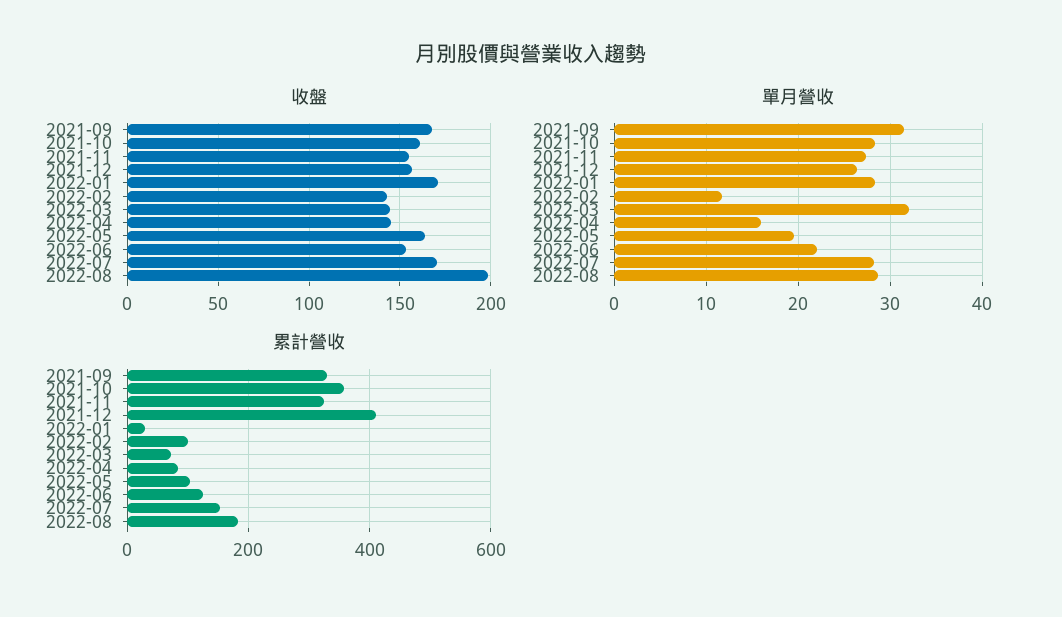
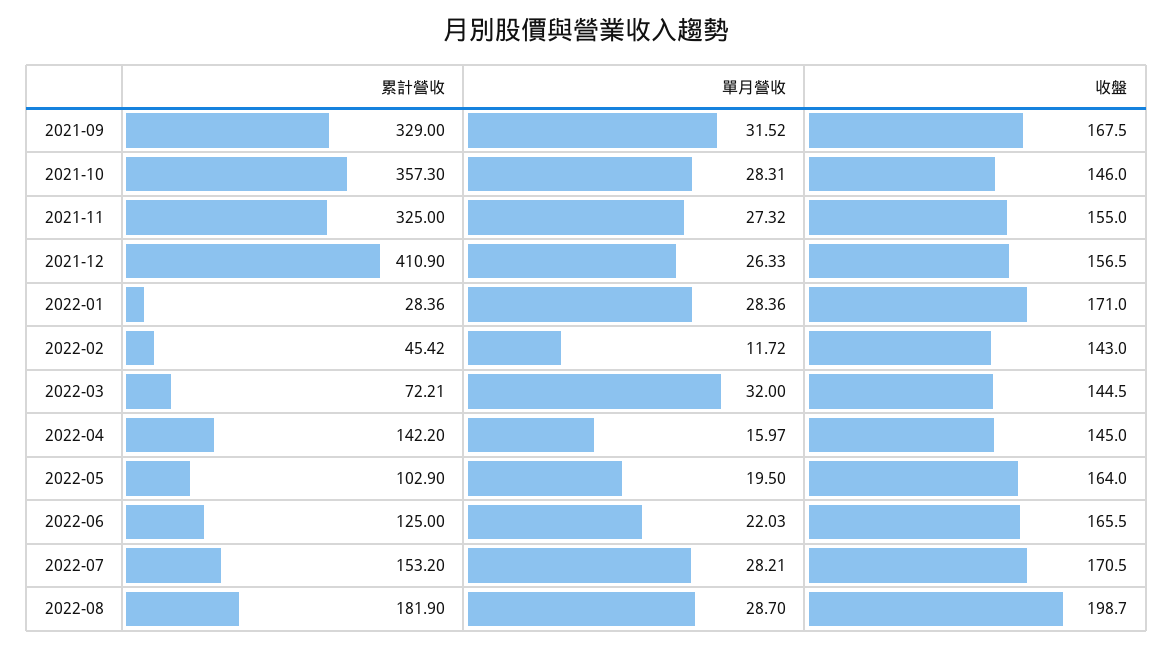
  {
    "收盤": {
      "2021-09": 167.5,
-     "2021-10": 160,
+     "2021-10": 146,
      "2021-11": 155,
      "2021-12": 156.5,
      "2022-01": 171,
      "2022-02": 143,
      "2022-03": 144.5,
      "2022-04": 145,
      "2022-05": 164,
-     "2022-06": 155,
+     "2022-06": 165.5,
      "2022-07": 170.5,
      "2022-08": 198.7
    },
    "單月營收": {
      "2021-09": 31.52,
      "2021-10": 28.31,
      "2021-11": 27.32,
      "2021-12": 26.33,
      "2022-01": 28.36,
      "2022-02": 11.72,
      "2022-03": 32,
      "2022-04": 15.97,
      "2022-05": 19.5,
      "2022-06": 22.03,
      "2022-07": 28.21,
      "2022-08": 28.7
    },
    "累計營收": {
      "2021-09": 329,
      "2021-10": 357.3,
      "2021-11": 325,
      "2021-12": 410.9,
      "2022-01": 28.36,
-     "2022-02": 100,
+     "2022-02": 45.42,
      "2022-03": 72.21,
-     "2022-04": 80,
+     "2022-04": 142.2,
      "2022-05": 102.9,
      "2022-06": 125,
      "2022-07": 153.2,
      "2022-08": 181.9
    }
  }

